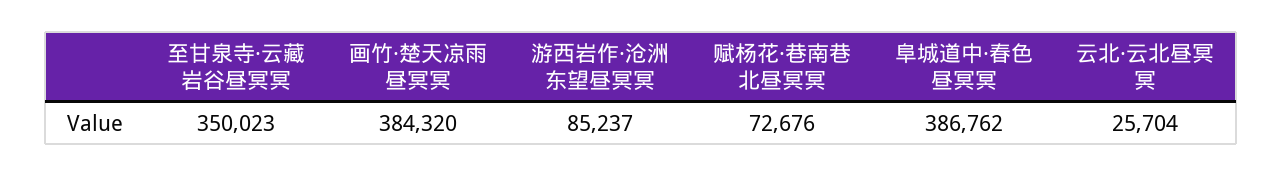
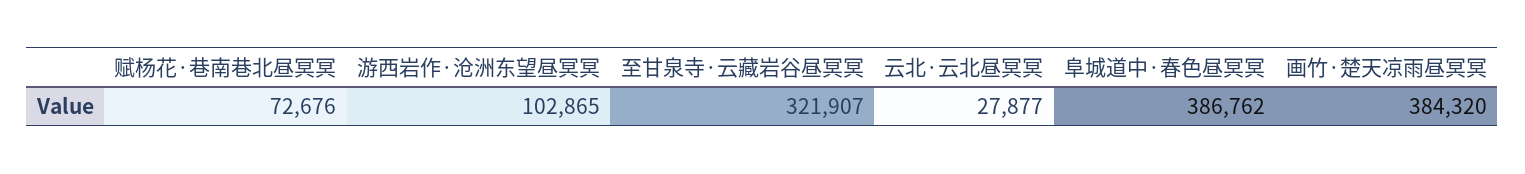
  {
-   "至甘泉寺·云藏岩谷昼冥冥": 350023,
+   "至甘泉寺·云藏岩谷昼冥冥": 321907,
    "画竹·楚天凉雨昼冥冥": 384320,
-   "游西岩作·沧洲东望昼冥冥": 85237,
+   "游西岩作·沧洲东望昼冥冥": 102865,
    "赋杨花·巷南巷北昼冥冥": 72676,
    "阜城道中·春色昼冥冥": 386762,
-   "云北·云北昼冥冥": 25704
+   "云北·云北昼冥冥": 27877
  }

